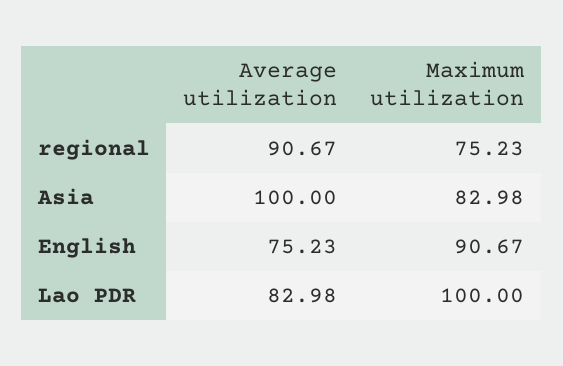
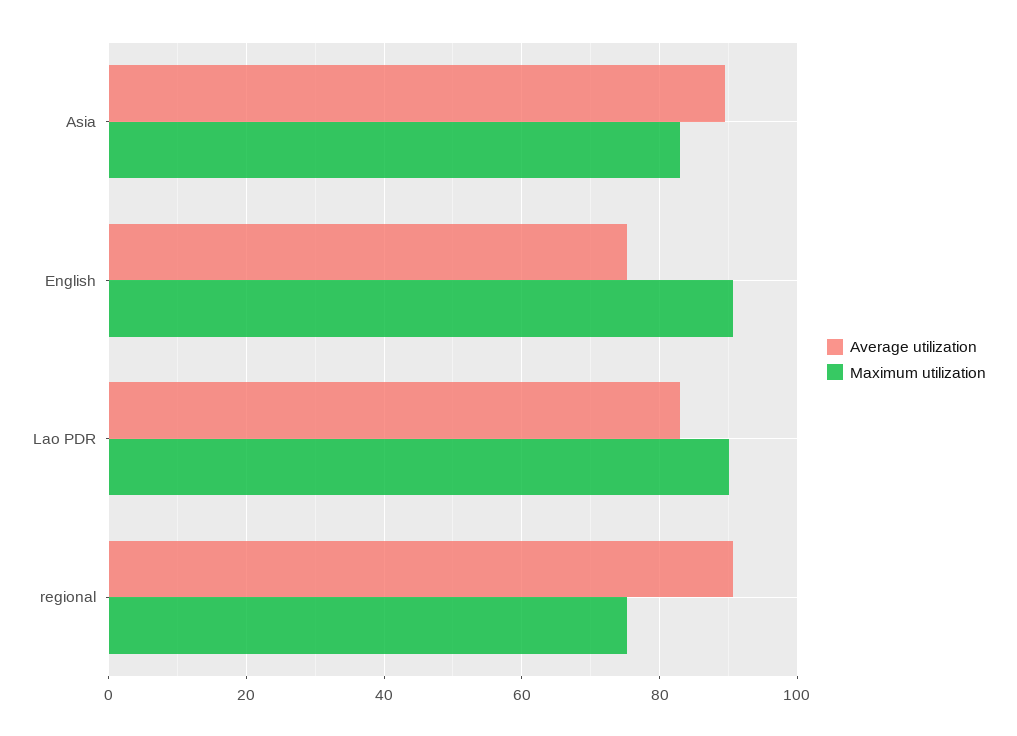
  {
    "Average utilization": {
      "regional": 90.67,
-     "Asia": 100,
+     "Asia": 90,
      "English": 75.23,
      "Lao PDR": 82.98
    },
    "Maximum utilization": {
      "regional": 75.23,
      "Asia": 82.98,
      "English": 90.67,
-     "Lao PDR": 100
+     "Lao PDR": 90
    }
  }

